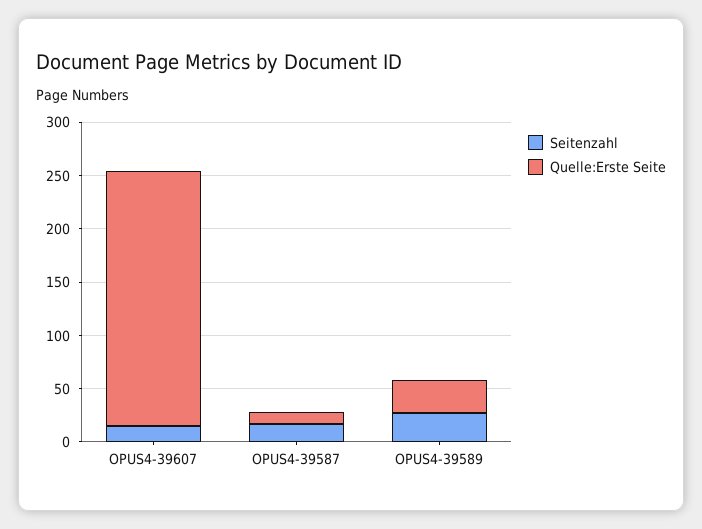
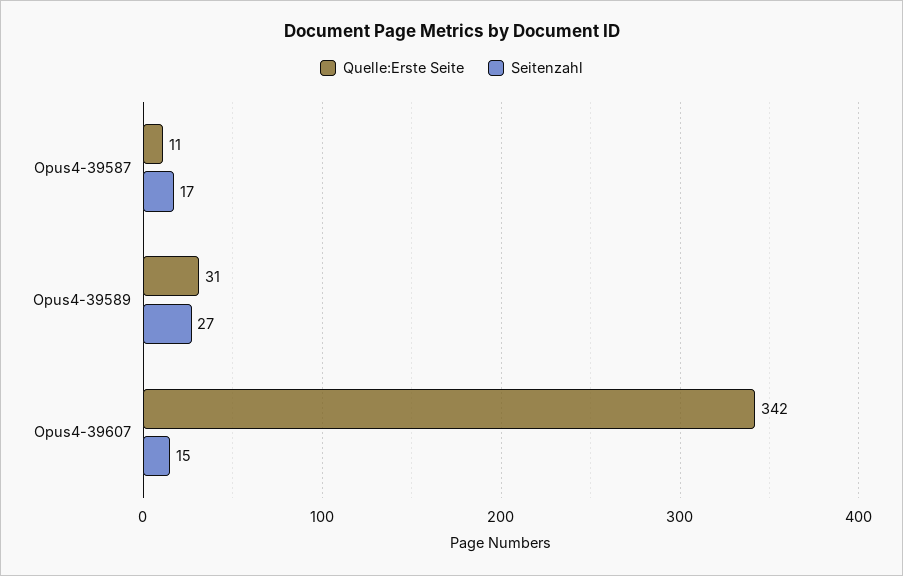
  {
    "Seitenzahl": {
      "OPUS4-39607": 15,
      "OPUS4-39587": 17,
      "OPUS4-39589": 27
    },
    "Quelle:Erste Seite": {
-     "OPUS4-39607": 240,
+     "OPUS4-39607": 342,
      "OPUS4-39587": 11,
      "OPUS4-39589": 31
    }
  }

